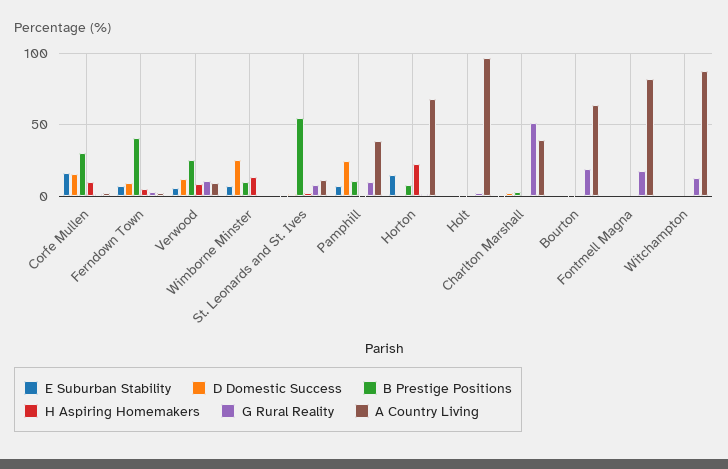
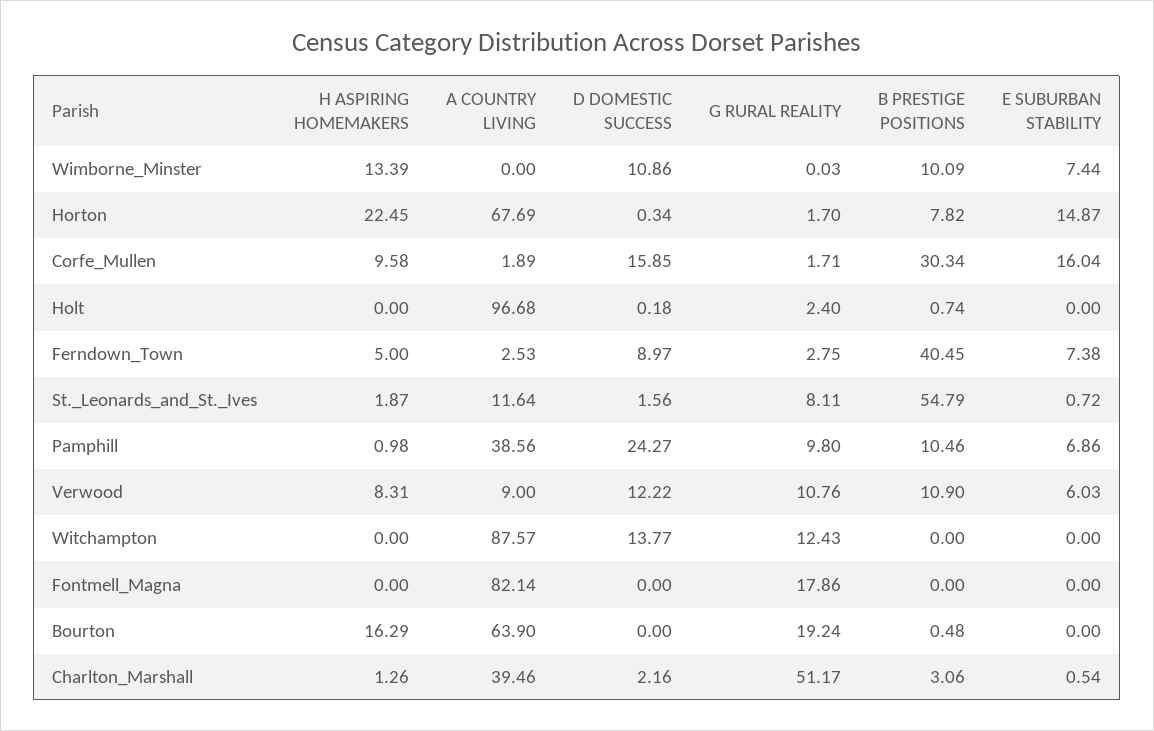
  {
    "E Suburban Stability": {
      "Corfe Mullen": 16.04,
      "Ferndown Town": 7.38,
      "Verwood": 6.03,
      "Wimborne Minster": 7.44,
      "St. Leonards and St. Ives": 0.72,
      "Pamphill": 6.86,
      "Horton": 14.87,
      "Holt": 0,
      "Charlton Marshall": 0.54,
      "Bourton": 0,
      "Fontmell Magna": 0,
      "Witchampton": 0
    },
    "D Domestic Success": {
      "Corfe Mullen": 15.85,
      "Ferndown Town": 8.97,
      "Verwood": 12.22,
-     "Wimborne Minster": 25,
+     "Wimborne Minster": 10.86,
      "St. Leonards and St. Ives": 1.56,
      "Pamphill": 24.27,
      "Horton": 0.34,
      "Holt": 0.18,
      "Charlton Marshall": 2.16,
      "Bourton": 0,
      "Fontmell Magna": 0,
-     "Witchampton": 0
+     "Witchampton": 13.77
    },
    "B Prestige Positions": {
      "Corfe Mullen": 30.34,
      "Ferndown Town": 40.45,
-     "Verwood": 25,
+     "Verwood": 10.9,
      "Wimborne Minster": 10.09,
      "St. Leonards and St. Ives": 54.79,
      "Pamphill": 10.46,
      "Horton": 7.82,
      "Holt": 0.74,
      "Charlton Marshall": 3.06,
      "Bourton": 0.48,
      "Fontmell Magna": 0,
      "Witchampton": 0
    },
    "H Aspiring Homemakers": {
      "Corfe Mullen": 9.58,
      "Ferndown Town": 5,
      "Verwood": 8.31,
      "Wimborne Minster": 13.39,
      "St. Leonards and St. Ives": 1.87,
      "Pamphill": 0.98,
      "Horton": 22.45,
      "Holt": 0,
      "Charlton Marshall": 1.26,
-     "Bourton": 0,
+     "Bourton": 16.29,
      "Fontmell Magna": 0,
      "Witchampton": 0
    },
    "G Rural Reality": {
      "Corfe Mullen": 1.71,
      "Ferndown Town": 2.75,
      "Verwood": 10.76,
      "Wimborne Minster": 0.03,
      "St. Leonards and St. Ives": 8.11,
      "Pamphill": 9.8,
      "Horton": 1.7,
      "Holt": 2.4,
      "Charlton Marshall": 51.17,
      "Bourton": 19.24,
      "Fontmell Magna": 17.86,
      "Witchampton": 12.43
    },
    "A Country Living": {
      "Corfe Mullen": 1.89,
      "Ferndown Town": 2.53,
      "Verwood": 9,
      "Wimborne Minster": 0,
      "St. Leonards and St. Ives": 11.64,
      "Pamphill": 38.56,
      "Horton": 67.69,
      "Holt": 96.68,
      "Charlton Marshall": 39.46,
      "Bourton": 63.9,
      "Fontmell Magna": 82.14,
      "Witchampton": 87.57
    }
  }

